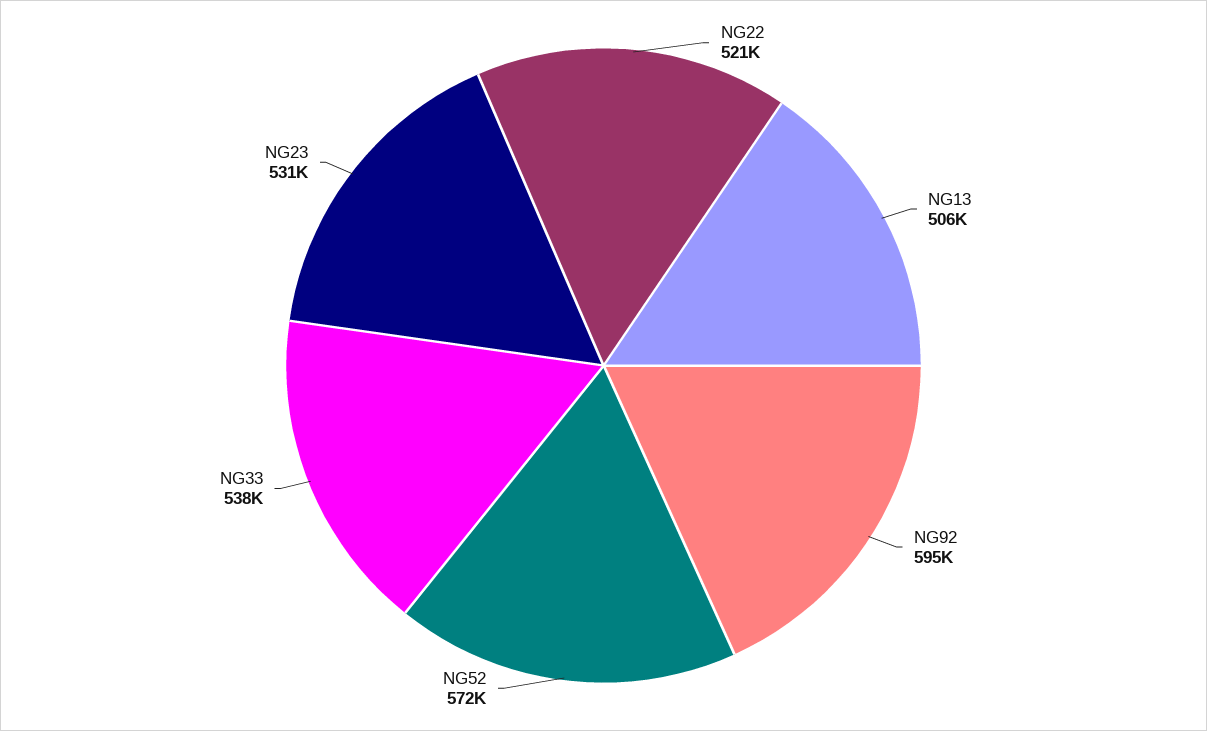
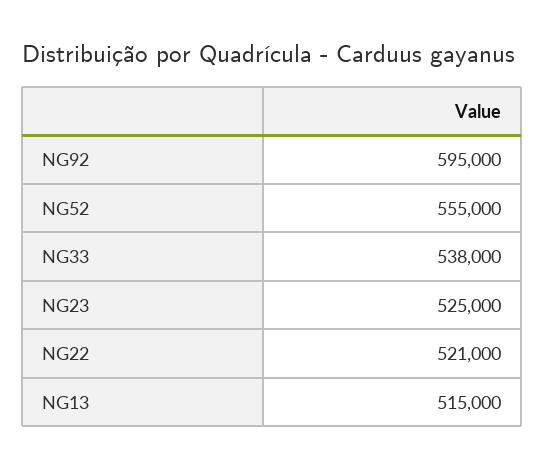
  {
    "NG22": 521000,
-   "NG13": 506000,
+   "NG13": 515000,
    "NG92": 595000,
-   "NG52": 572000,
+   "NG52": 555000,
    "NG33": 538000,
-   "NG23": 531000
+   "NG23": 525000
  }

